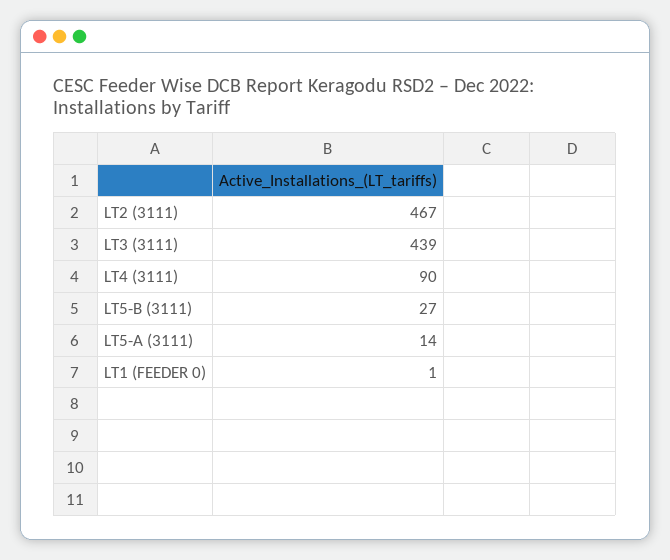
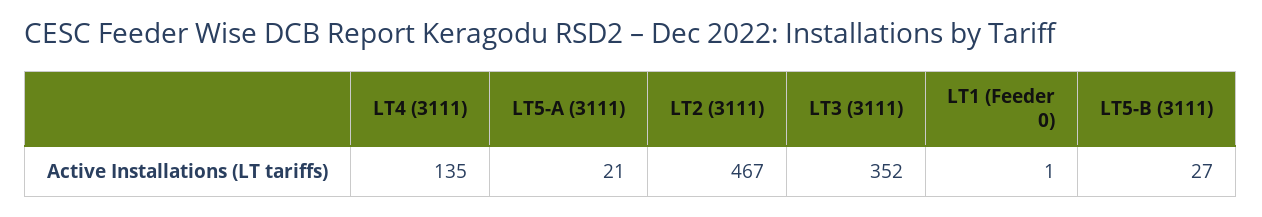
  {
    "LT2 (3111)": 467,
-   "LT3 (3111)": 439,
+   "LT3 (3111)": 352,
-   "LT4 (3111)": 90,
+   "LT4 (3111)": 135,
    "LT5-B (3111)": 27,
-   "LT5-A (3111)": 14,
+   "LT5-A (3111)": 21,
    "LT1 (FEEDER 0)": 1
  }

